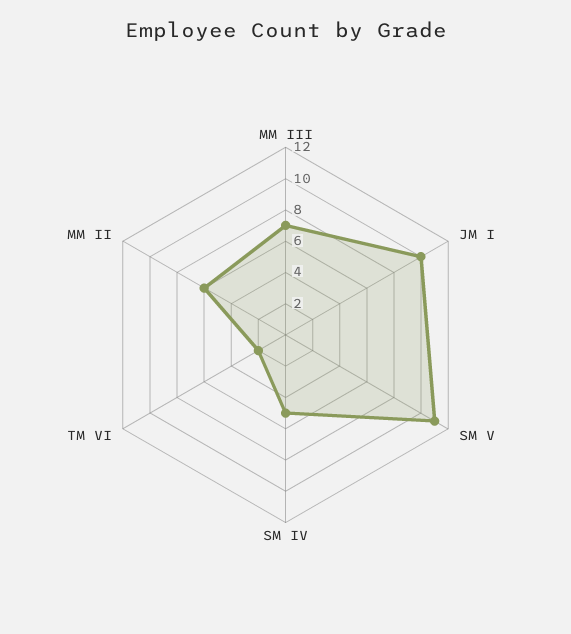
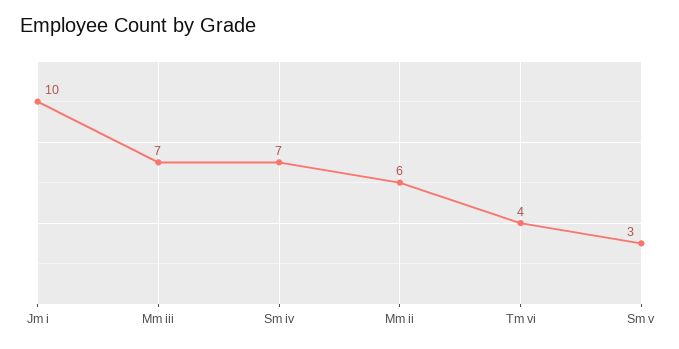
  {
    "MM III": 7,
    "JM I": 10,
-   "SM V": 11,
+   "SM V": 3,
-   "SM IV": 5,
+   "SM IV": 7,
-   "TM VI": 2,
+   "TM VI": 4,
    "MM II": 6
  }

